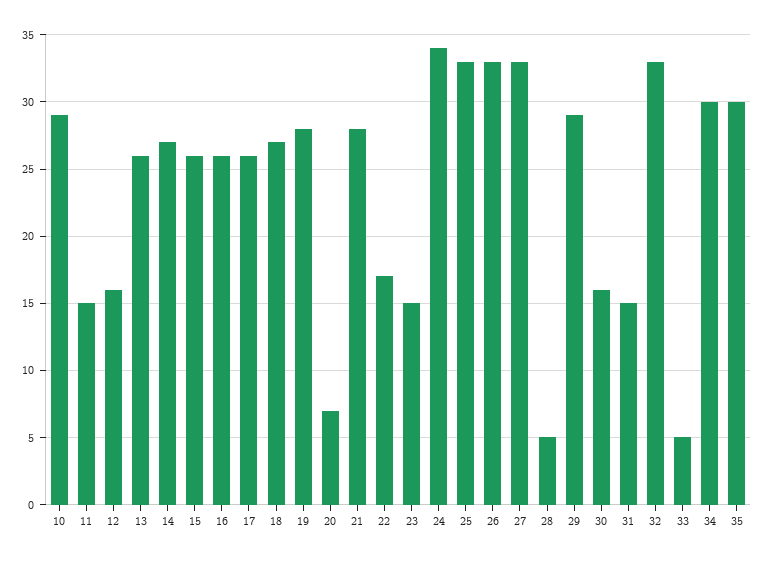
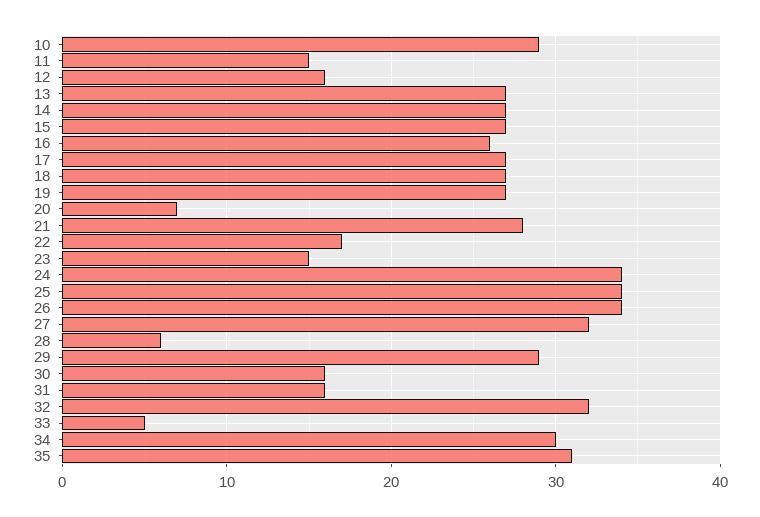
  {
    "10": 29,
    "11": 15,
    "12": 16,
-   "13": 26,
+   "13": 27,
    "14": 27,
-   "15": 26,
+   "15": 27,
    "16": 26,
-   "17": 26,
+   "17": 27,
    "18": 27,
-   "19": 28,
+   "19": 27,
    "20": 7,
    "21": 28,
    "22": 17,
    "23": 15,
    "24": 34,
-   "25": 33,
+   "25": 34,
-   "26": 33,
+   "26": 34,
-   "27": 33,
+   "27": 32,
-   "28": 5,
+   "28": 6,
    "29": 29,
    "30": 16,
-   "31": 15,
+   "31": 16,
-   "32": 33,
+   "32": 32,
    "33": 5,
    "34": 30,
-   "35": 30
+   "35": 31
  }

